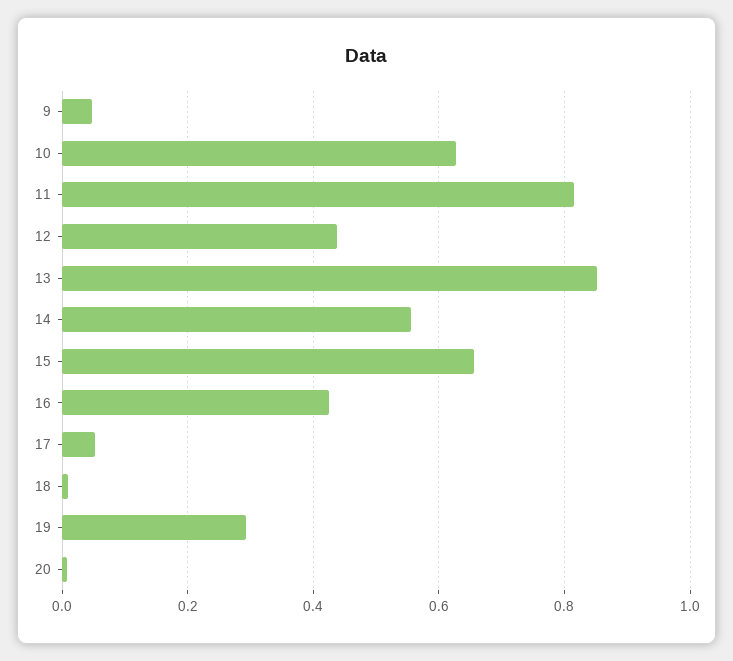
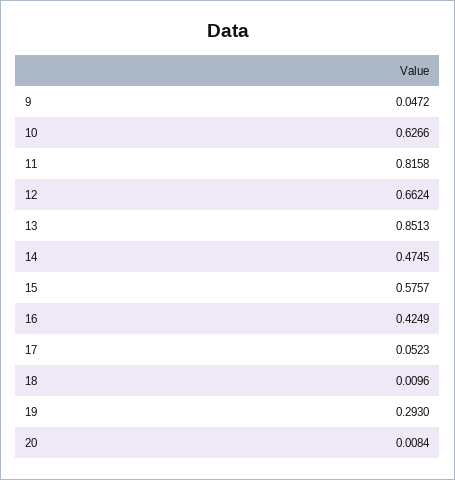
  {
    "9": 0.0472,
    "10": 0.6266,
    "11": 0.8158,
-   "12": 0.44,
+   "12": 0.6624,
    "13": 0.8513,
-   "14": 0.56,
+   "14": 0.4745,
-   "15": 0.66,
+   "15": 0.5757,
    "16": 0.4249,
    "17": 0.0523,
    "18": 0.0096,
    "19": 0.293,
    "20": 0.0084
  }

